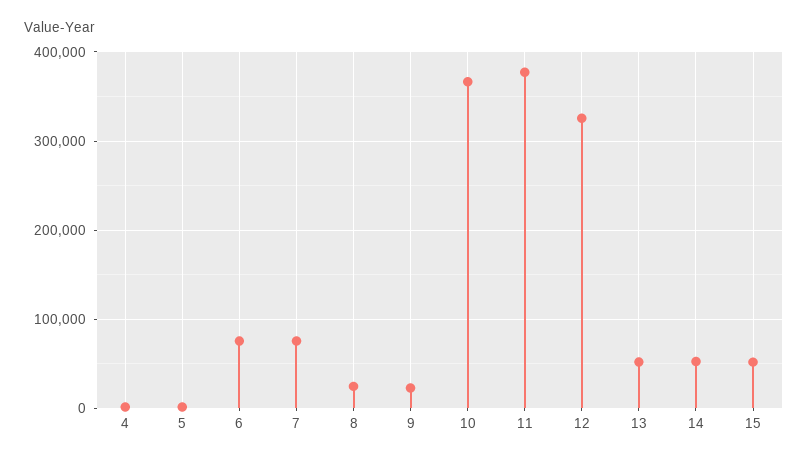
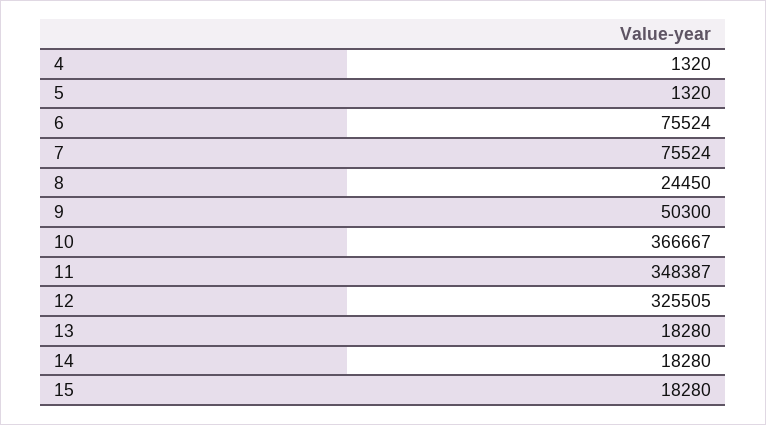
  {
    "4": 1320,
    "5": 1320,
    "6": 75524,
    "7": 75524,
    "8": 24450,
-   "9": 20000,
+   "9": 50300,
    "10": 366667,
-   "11": 380000,
+   "11": 348387,
    "12": 325505,
-   "13": 50000,
+   "13": 18280,
-   "14": 50000,
+   "14": 18280,
-   "15": 50000
+   "15": 18280
  }

